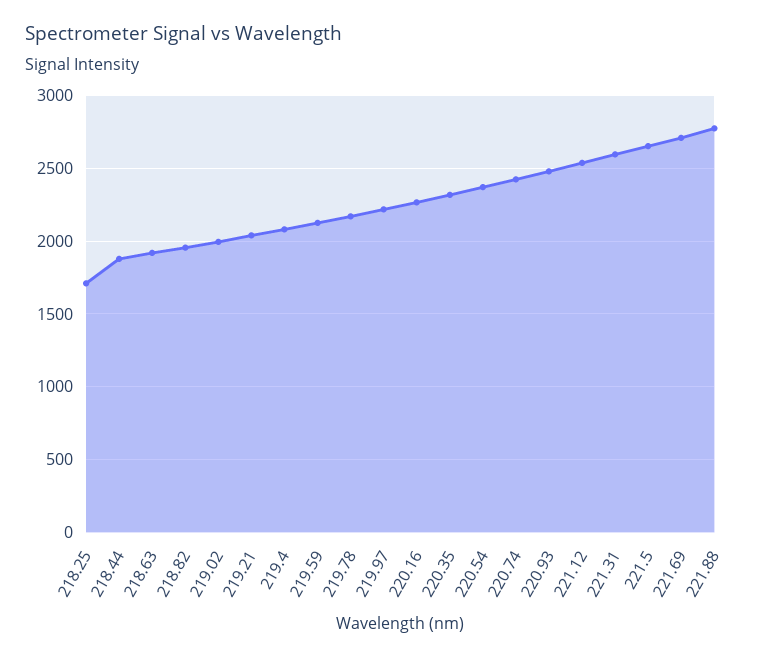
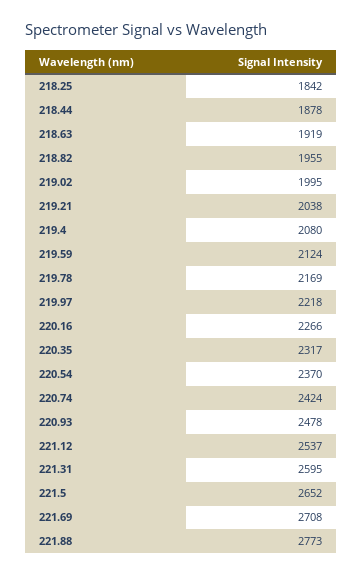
  {
-   "218.25": 1700,
+   "218.25": 1842,
    "218.44": 1878,
    "218.63": 1919,
    "218.82": 1955,
    "219.02": 1995,
    "219.21": 2038,
    "219.4": 2080,
    "219.59": 2124,
    "219.78": 2169,
    "219.97": 2218,
    "220.16": 2266,
    "220.35": 2317,
    "220.54": 2370,
    "220.74": 2424,
    "220.93": 2478,
    "221.12": 2537,
    "221.31": 2595,
    "221.5": 2652,
    "221.69": 2708,
    "221.88": 2773
  }

